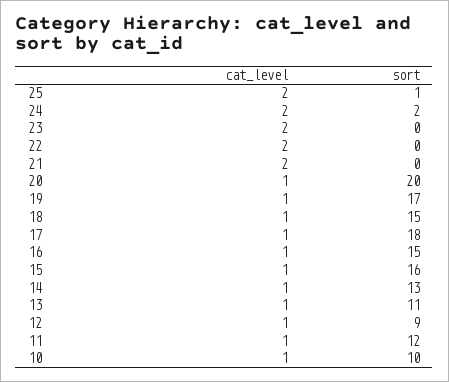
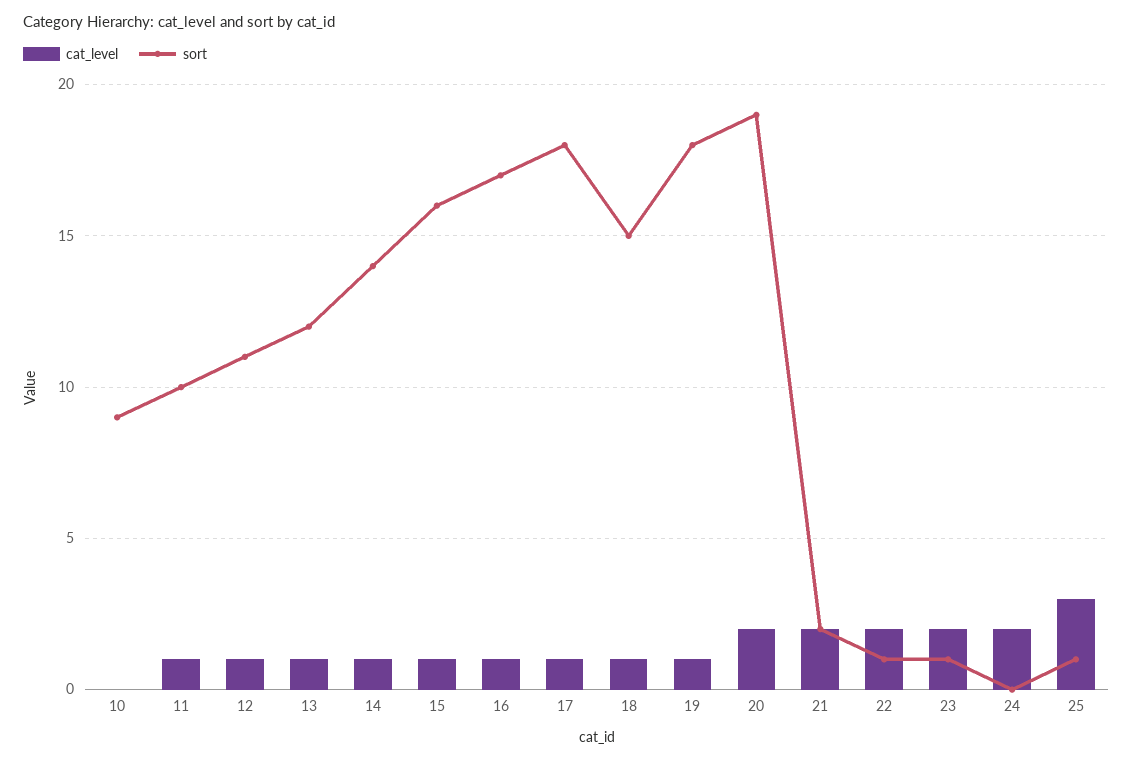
  {
    "cat_level": {
-     "25": 2,
+     "25": 3,
      "24": 2,
      "23": 2,
      "22": 2,
      "21": 2,
-     "20": 1,
+     "20": 2,
      "19": 1,
      "18": 1,
      "17": 1,
      "16": 1,
      "15": 1,
      "14": 1,
      "13": 1,
      "12": 1,
      "11": 1,
-     "10": 1
+     "10": 0
    },
    "sort": {
      "25": 1,
-     "24": 2,
+     "24": 0,
-     "23": 0,
+     "23": 1,
-     "22": 0,
+     "22": 1,
-     "21": 0,
+     "21": 2,
-     "20": 20,
+     "20": 19,
-     "19": 17,
+     "19": 18,
      "18": 15,
      "17": 18,
-     "16": 15,
+     "16": 17,
      "15": 16,
-     "14": 13,
+     "14": 14,
-     "13": 11,
+     "13": 12,
-     "12": 9,
+     "12": 11,
-     "11": 12,
+     "11": 10,
-     "10": 10
+     "10": 9
    }
  }

